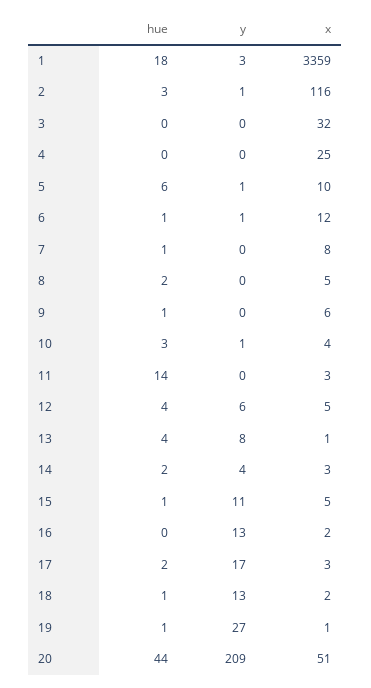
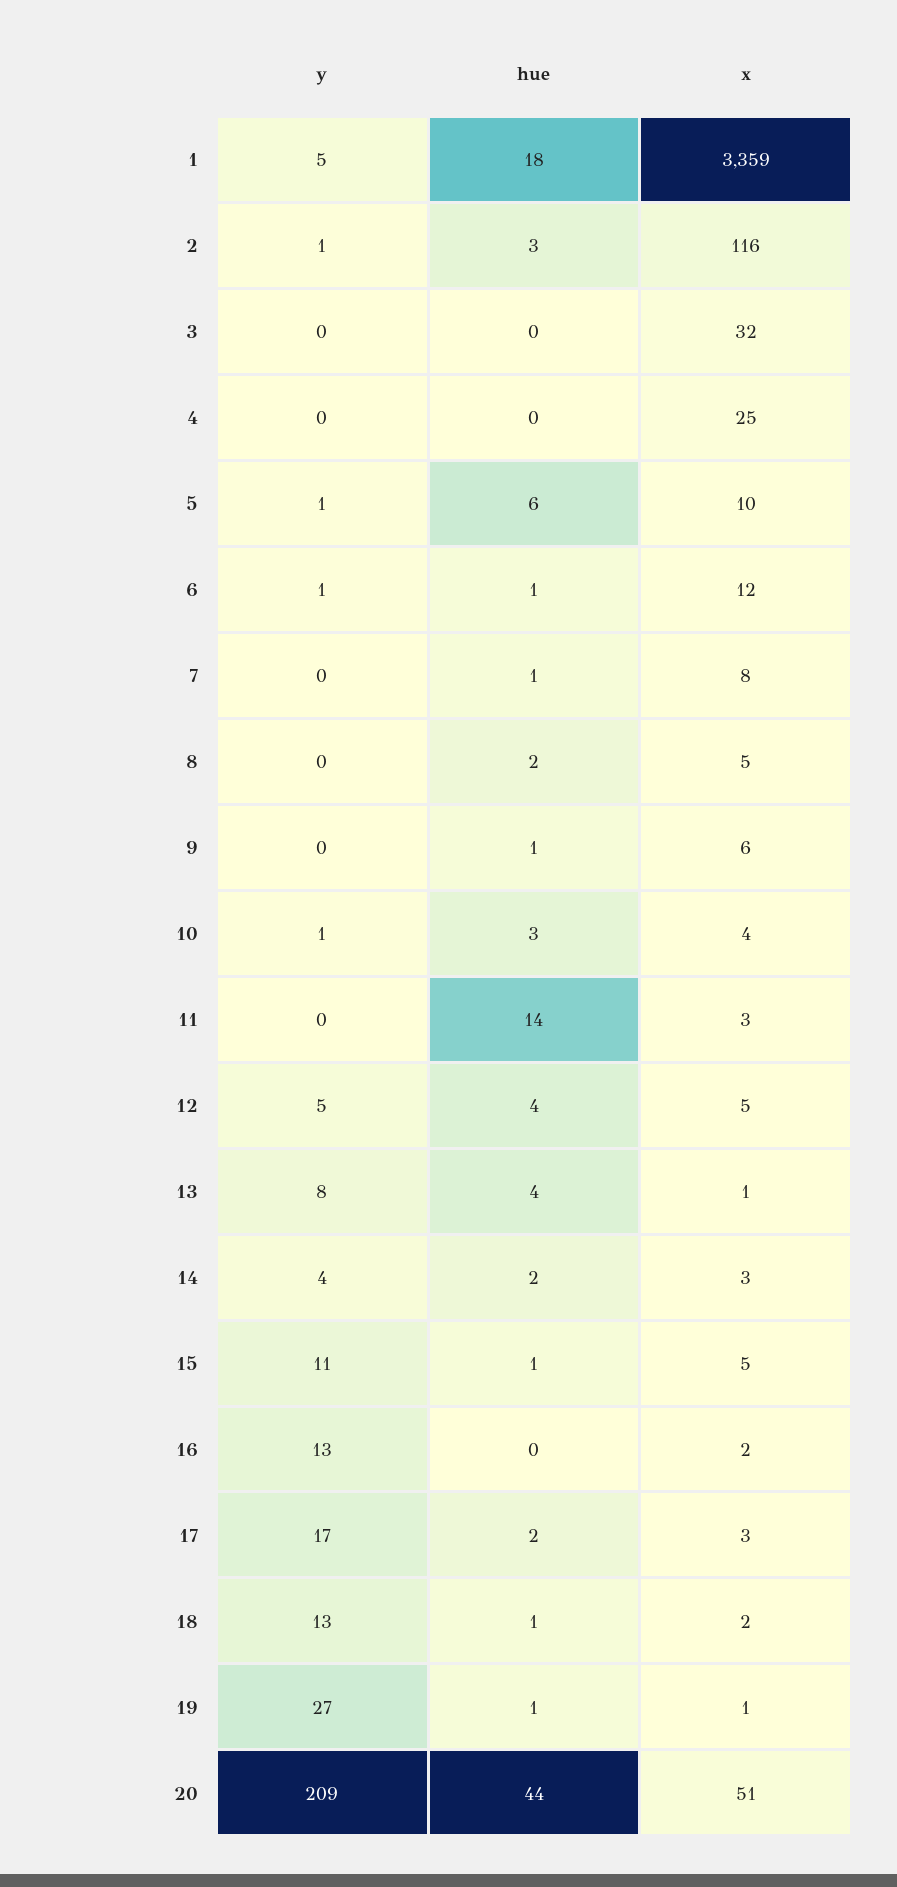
  {
    "hue": {
      "1": 18,
      "2": 3,
      "3": 0,
      "4": 0,
      "5": 6,
      "6": 1,
      "7": 1,
      "8": 2,
      "9": 1,
      "10": 3,
      "11": 14,
      "12": 4,
      "13": 4,
      "14": 2,
      "15": 1,
      "16": 0,
      "17": 2,
      "18": 1,
      "19": 1,
      "20": 44
    },
    "y": {
-     "1": 3,
+     "1": 5,
      "2": 1,
      "3": 0,
      "4": 0,
      "5": 1,
      "6": 1,
      "7": 0,
      "8": 0,
      "9": 0,
      "10": 1,
      "11": 0,
-     "12": 6,
+     "12": 5,
      "13": 8,
      "14": 4,
      "15": 11,
      "16": 13,
      "17": 17,
      "18": 13,
      "19": 27,
      "20": 209
    },
    "x": {
      "1": 3359,
      "2": 116,
      "3": 32,
      "4": 25,
      "5": 10,
      "6": 12,
      "7": 8,
      "8": 5,
      "9": 6,
      "10": 4,
      "11": 3,
      "12": 5,
      "13": 1,
      "14": 3,
      "15": 5,
      "16": 2,
      "17": 3,
      "18": 2,
      "19": 1,
      "20": 51
    }
  }

